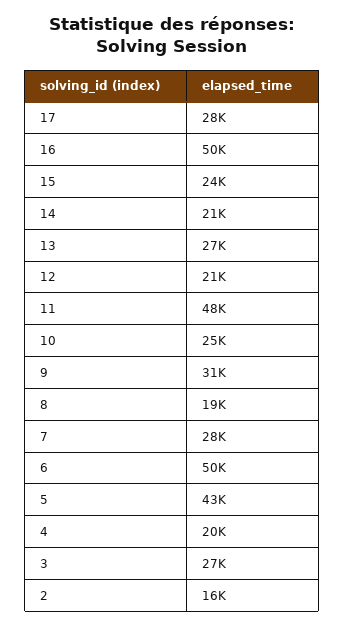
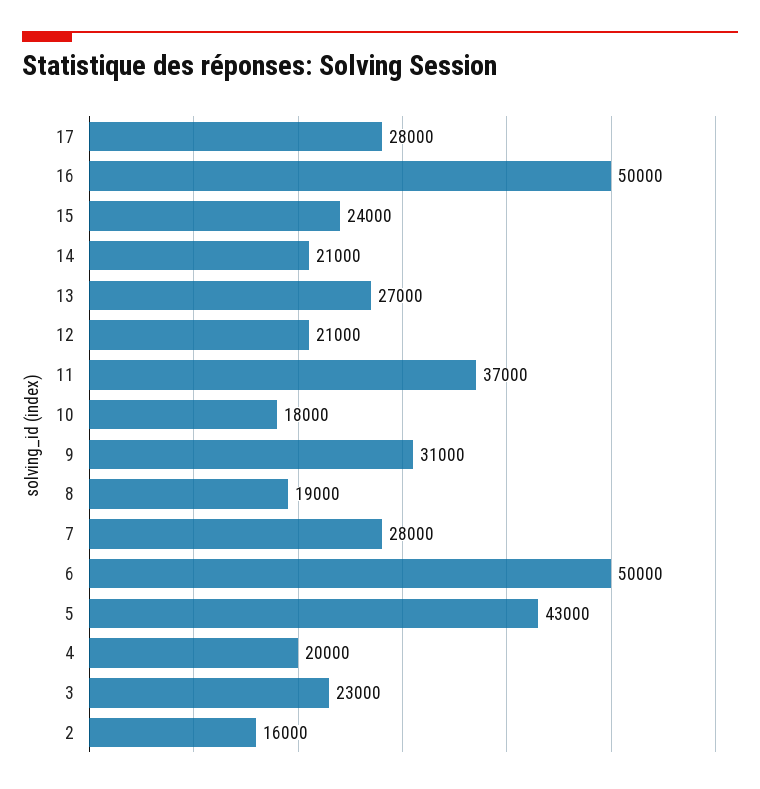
  {
    "17": 28000,
    "16": 50000,
    "15": 24000,
    "14": 21000,
    "13": 27000,
    "12": 21000,
-   "11": 48000,
+   "11": 37000,
-   "10": 25000,
+   "10": 18000,
    "9": 31000,
    "8": 19000,
    "7": 28000,
    "6": 50000,
    "5": 43000,
    "4": 20000,
-   "3": 27000,
+   "3": 23000,
    "2": 16000
  }

